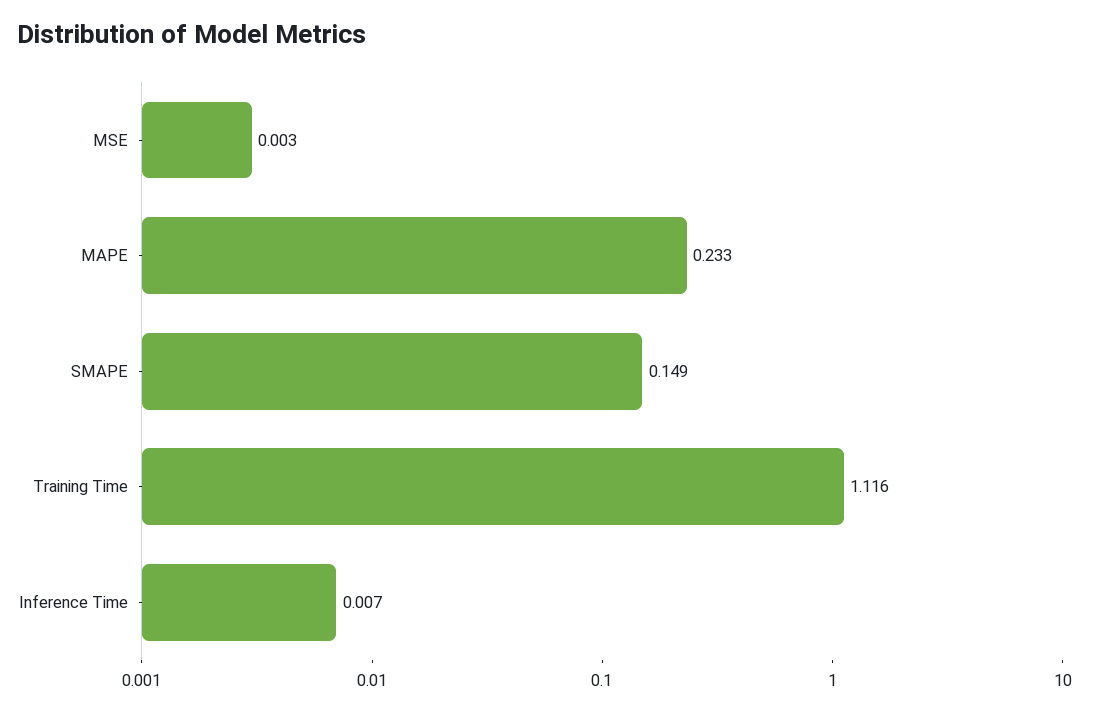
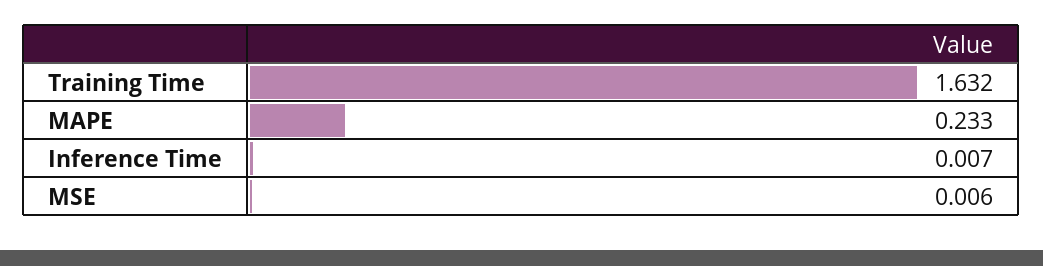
  {
-   "MSE": 0.003,
+   "MSE": 0.006,
    "MAPE": 0.233,
-   "SMAPE": 0.149,
-   "Training Time": 1.116,
+   "Training Time": 1.632,
    "Inference Time": 0.007
  }

